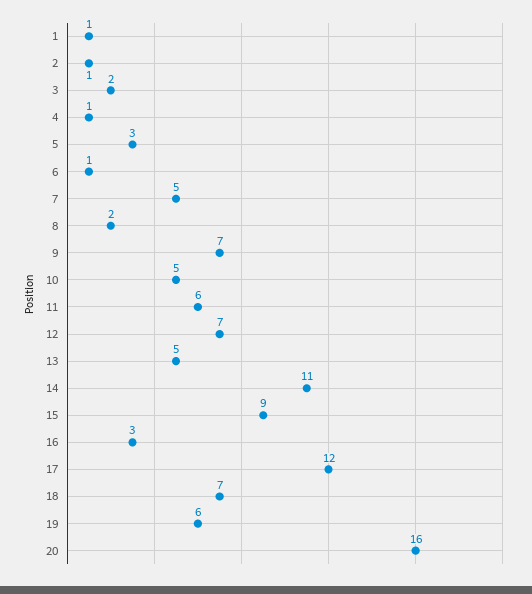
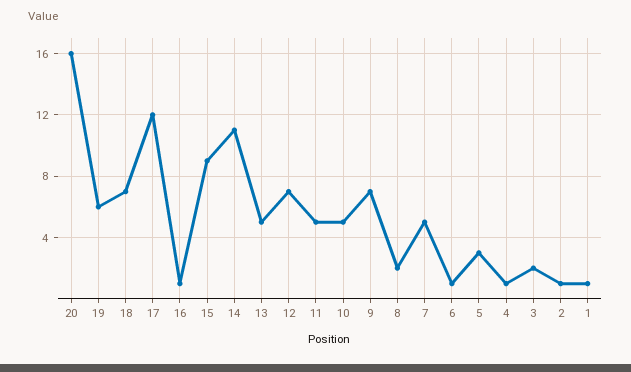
  {
    "1": 1,
    "2": 1,
    "3": 2,
    "4": 1,
    "5": 3,
    "6": 1,
    "7": 5,
    "8": 2,
    "9": 7,
    "10": 5,
-   "11": 6,
+   "11": 5,
    "12": 7,
    "13": 5,
    "14": 11,
    "15": 9,
-   "16": 3,
+   "16": 1,
    "17": 12,
    "18": 7,
    "19": 6,
    "20": 16
  }

